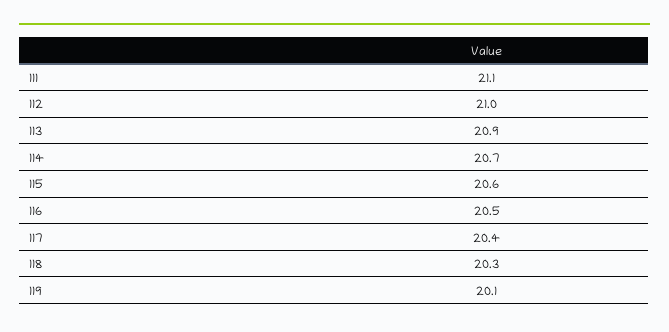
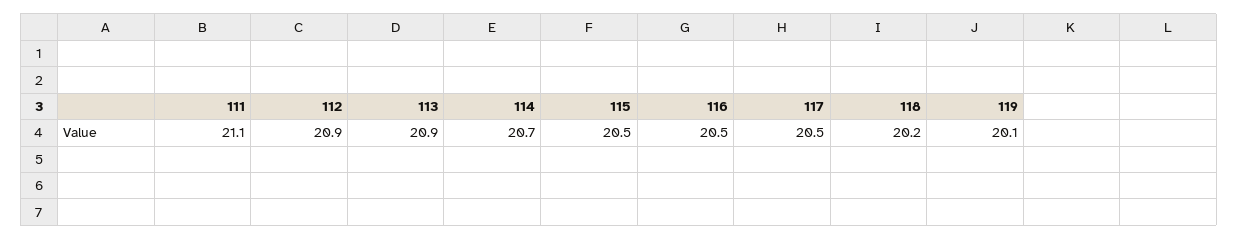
  {
    "111": 21.1,
-   "112": 21,
+   "112": 20.9,
    "113": 20.9,
    "114": 20.7,
-   "115": 20.6,
+   "115": 20.5,
    "116": 20.5,
-   "117": 20.4,
+   "117": 20.5,
-   "118": 20.3,
+   "118": 20.2,
    "119": 20.1
  }

